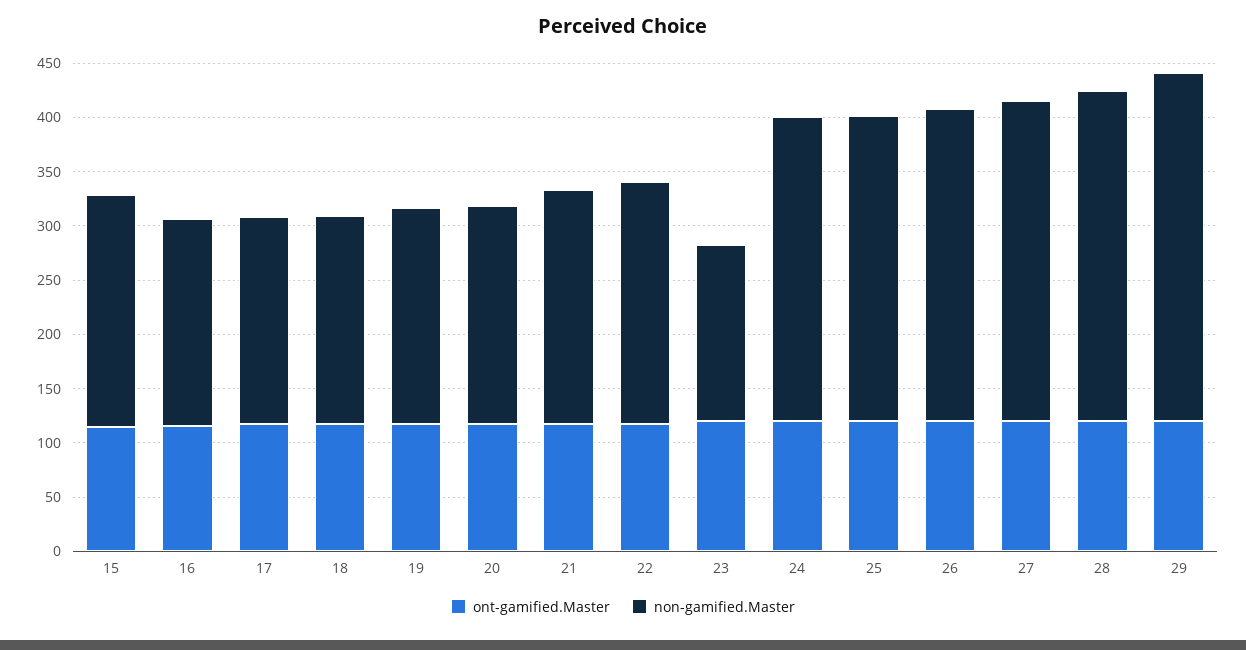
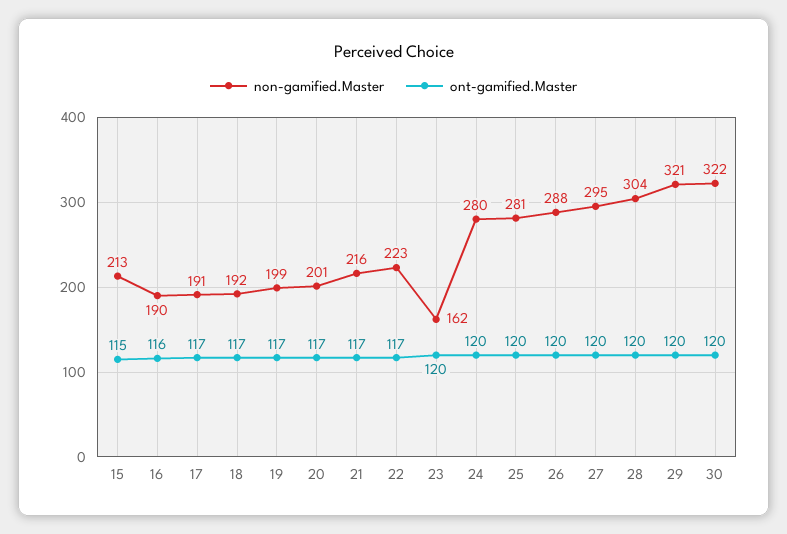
  {
    "ont-gamified.Master": {
      "15": 115,
      "16": 116,
      "17": 117,
      "18": 117,
      "19": 117,
      "20": 117,
      "21": 117,
      "22": 117,
      "23": 120,
      "24": 120,
      "25": 120,
      "26": 120,
      "27": 120,
      "28": 120,
-     "29": 120
+     "29": 120,
+     "30": 120
    },
    "non-gamified.Master": {
      "15": 213,
      "16": 190,
      "17": 191,
      "18": 192,
      "19": 199,
      "20": 201,
      "21": 216,
      "22": 223,
      "23": 162,
      "24": 280,
      "25": 281,
      "26": 288,
      "27": 295,
      "28": 304,
-     "29": 321
+     "29": 321,
+     "30": 322
    }
  }

